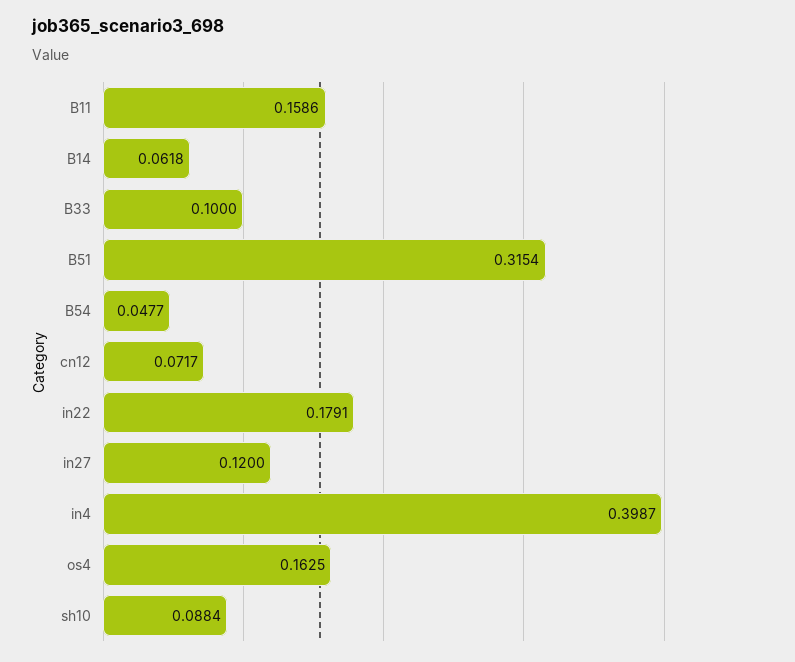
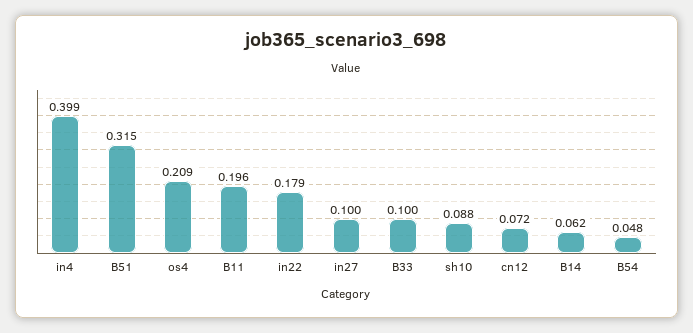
  {
-   "B11": 0.1586,
+   "B11": 0.196,
    "B14": 0.0618,
    "B33": 0.1,
    "B51": 0.3154,
    "B54": 0.0477,
    "cn12": 0.0717,
    "in22": 0.1791,
-   "in27": 0.12,
+   "in27": 0.1,
    "in4": 0.3987,
-   "os4": 0.1625,
+   "os4": 0.209,
    "sh10": 0.0884
  }

